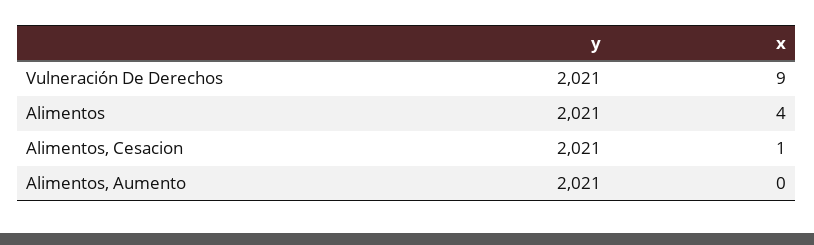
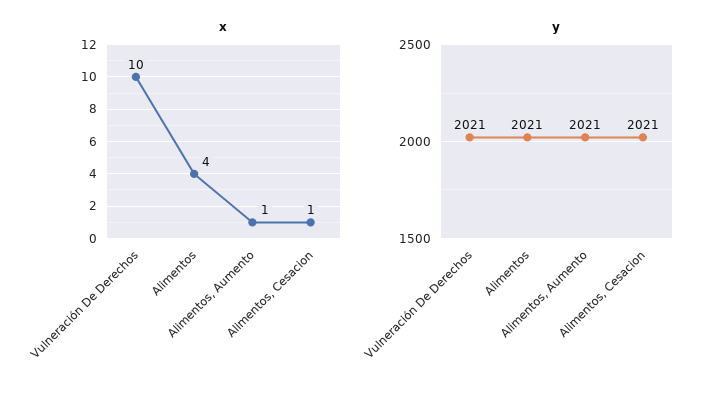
  {
    "y": {
      "Vulneración De Derechos": 2021,
      "Alimentos": 2021,
      "Alimentos, Cesacion": 2021,
      "Alimentos, Aumento": 2021
    },
    "x": {
-     "Vulneración De Derechos": 9,
+     "Vulneración De Derechos": 10,
      "Alimentos": 4,
      "Alimentos, Cesacion": 1,
-     "Alimentos, Aumento": 0
+     "Alimentos, Aumento": 1
    }
  }

